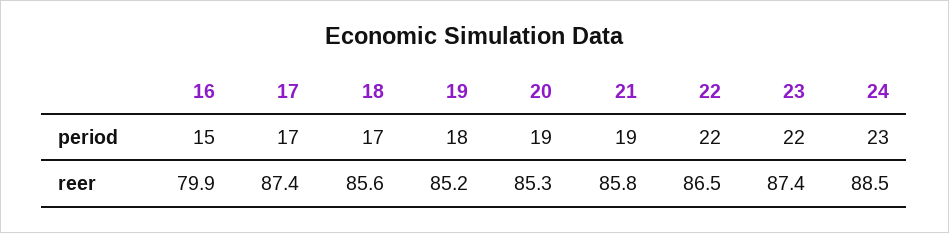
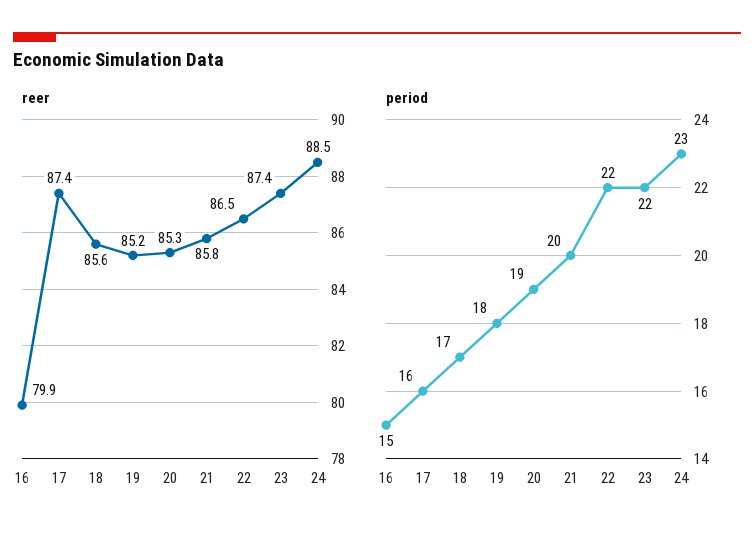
  {
    "period": {
      "16": 15,
-     "17": 17,
+     "17": 16,
      "18": 17,
      "19": 18,
      "20": 19,
-     "21": 19,
+     "21": 20,
      "22": 22,
      "23": 22,
      "24": 23
    },
    "reer": {
      "16": 79.9,
      "17": 87.4,
      "18": 85.6,
      "19": 85.2,
      "20": 85.3,
      "21": 85.8,
      "22": 86.5,
      "23": 87.4,
      "24": 88.5
    }
  }

